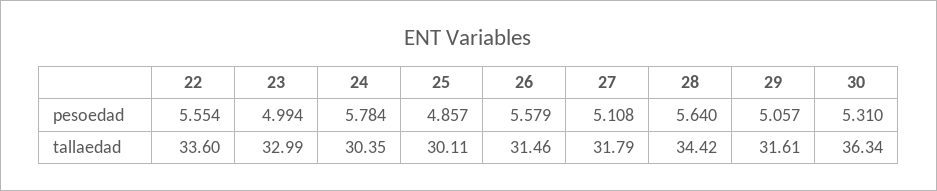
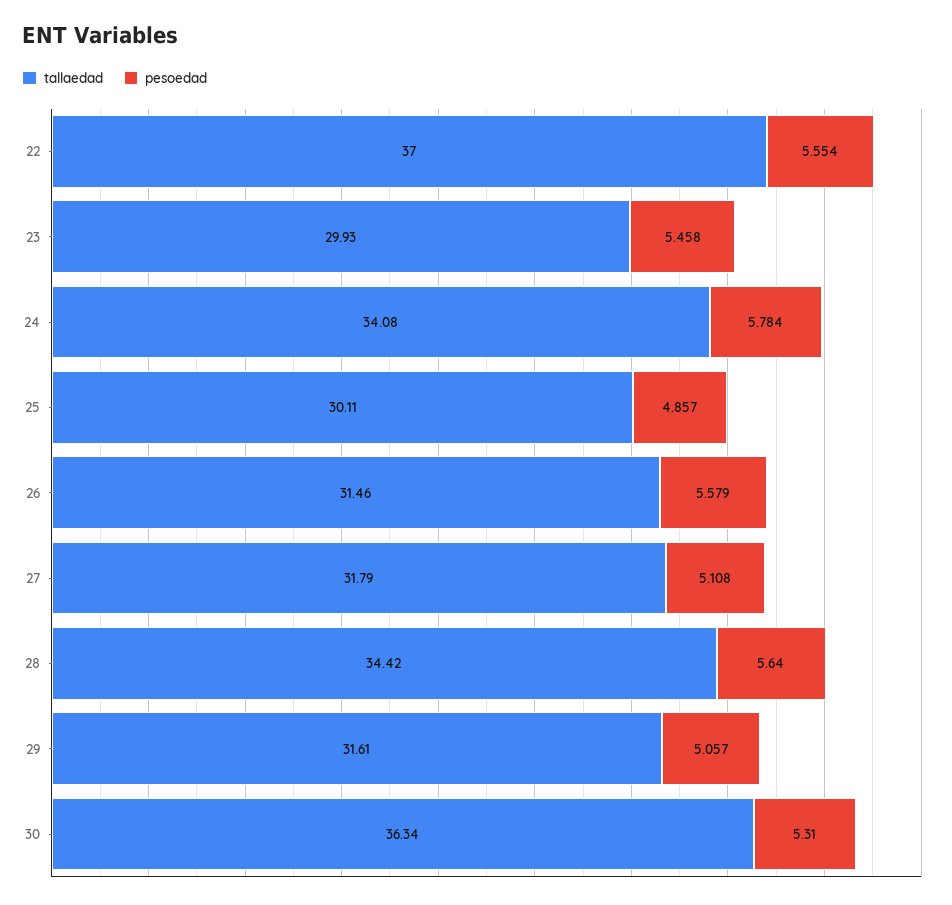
  {
    "pesoedad": {
      "22": 5.554,
-     "23": 4.994,
+     "23": 5.458,
      "24": 5.784,
      "25": 4.857,
      "26": 5.579,
      "27": 5.108,
      "28": 5.64,
      "29": 5.057,
      "30": 5.31
    },
    "tallaedad": {
-     "22": 33.6,
+     "22": 37,
-     "23": 32.99,
+     "23": 29.93,
-     "24": 30.35,
+     "24": 34.08,
      "25": 30.11,
      "26": 31.46,
      "27": 31.79,
      "28": 34.42,
      "29": 31.61,
      "30": 36.34
    }
  }

